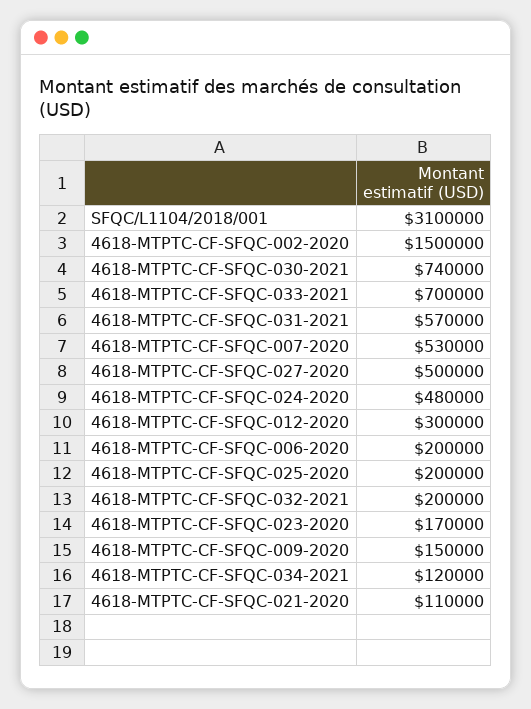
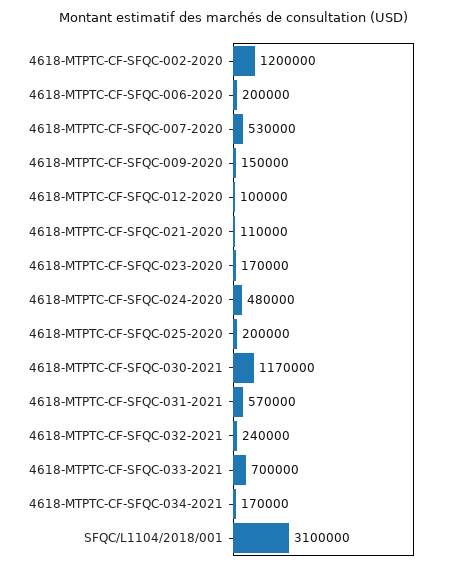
  {
    "SFQC/L1104/2018/001": 3100000,
-   "4618-MTPTC-CF-SFQC-002-2020": 1500000,
+   "4618-MTPTC-CF-SFQC-002-2020": 1200000,
-   "4618-MTPTC-CF-SFQC-030-2021": 740000,
+   "4618-MTPTC-CF-SFQC-030-2021": 1170000,
    "4618-MTPTC-CF-SFQC-033-2021": 700000,
    "4618-MTPTC-CF-SFQC-031-2021": 570000,
    "4618-MTPTC-CF-SFQC-007-2020": 530000,
-   "4618-MTPTC-CF-SFQC-027-2020": 500000,
    "4618-MTPTC-CF-SFQC-024-2020": 480000,
-   "4618-MTPTC-CF-SFQC-012-2020": 300000,
+   "4618-MTPTC-CF-SFQC-012-2020": 100000,
    "4618-MTPTC-CF-SFQC-006-2020": 200000,
    "4618-MTPTC-CF-SFQC-025-2020": 200000,
-   "4618-MTPTC-CF-SFQC-032-2021": 200000,
+   "4618-MTPTC-CF-SFQC-032-2021": 240000,
    "4618-MTPTC-CF-SFQC-023-2020": 170000,
    "4618-MTPTC-CF-SFQC-009-2020": 150000,
-   "4618-MTPTC-CF-SFQC-034-2021": 120000,
+   "4618-MTPTC-CF-SFQC-034-2021": 170000,
    "4618-MTPTC-CF-SFQC-021-2020": 110000
  }

